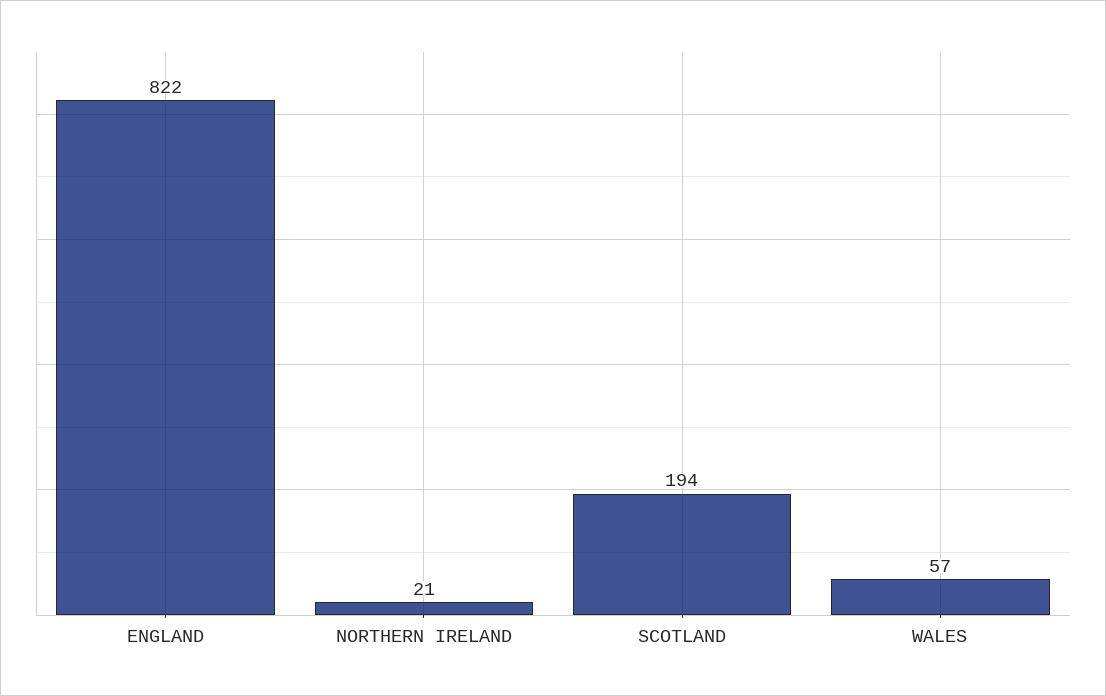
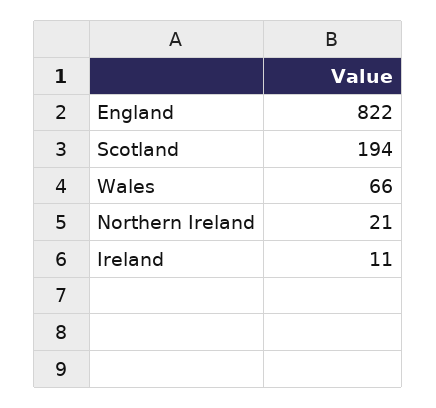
  {
    "ENGLAND": 822,
    "NORTHERN IRELAND": 21,
    "SCOTLAND": 194,
-   "WALES": 57
+   "WALES": 66,
+   "Ireland": 11
  }

